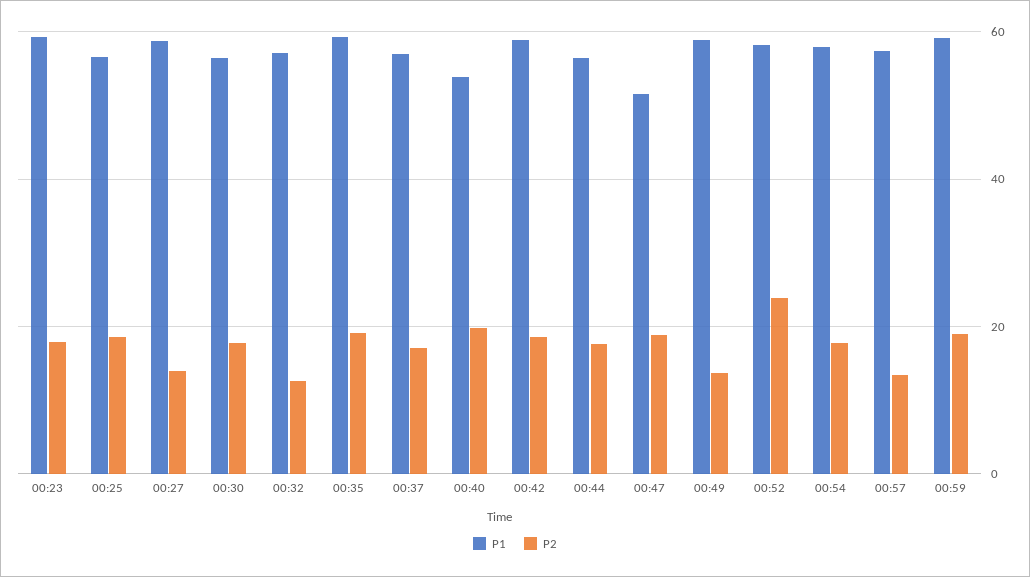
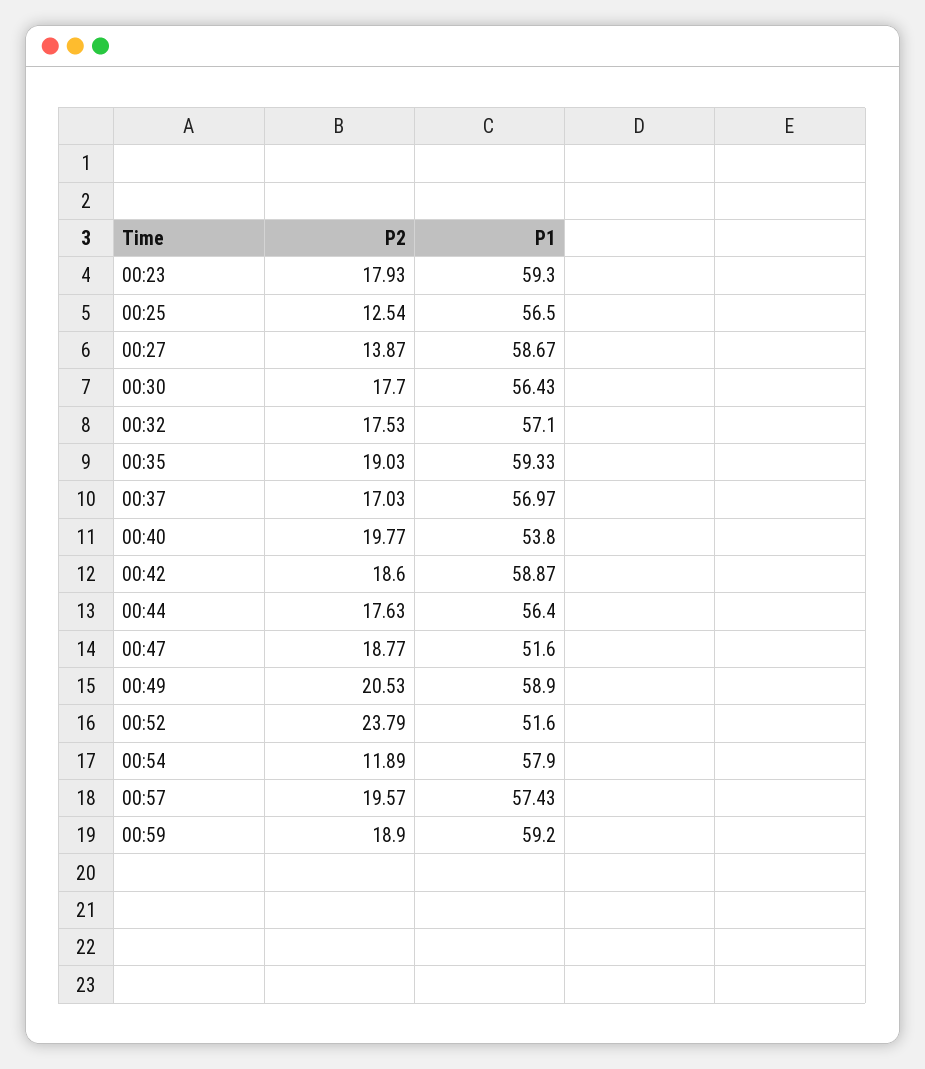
  {
    "P1": {
      "00:23": 59.3,
      "00:25": 56.5,
      "00:27": 58.67,
      "00:30": 56.43,
      "00:32": 57.1,
      "00:35": 59.33,
      "00:37": 56.97,
      "00:40": 53.8,
      "00:42": 58.87,
      "00:44": 56.4,
      "00:47": 51.6,
      "00:49": 58.9,
-     "00:52": 58,
+     "00:52": 51.6,
      "00:54": 57.9,
      "00:57": 57.43,
      "00:59": 59.2
    },
    "P2": {
      "00:23": 17.93,
-     "00:25": 18,
+     "00:25": 12.54,
      "00:27": 13.87,
      "00:30": 17.7,
-     "00:32": 12,
+     "00:32": 17.53,
      "00:35": 19.03,
      "00:37": 17.03,
      "00:40": 19.77,
      "00:42": 18.6,
      "00:44": 17.63,
      "00:47": 18.77,
-     "00:49": 14,
+     "00:49": 20.53,
      "00:52": 23.79,
-     "00:54": 18,
+     "00:54": 11.89,
-     "00:57": 14,
+     "00:57": 19.57,
      "00:59": 18.9
    }
  }

